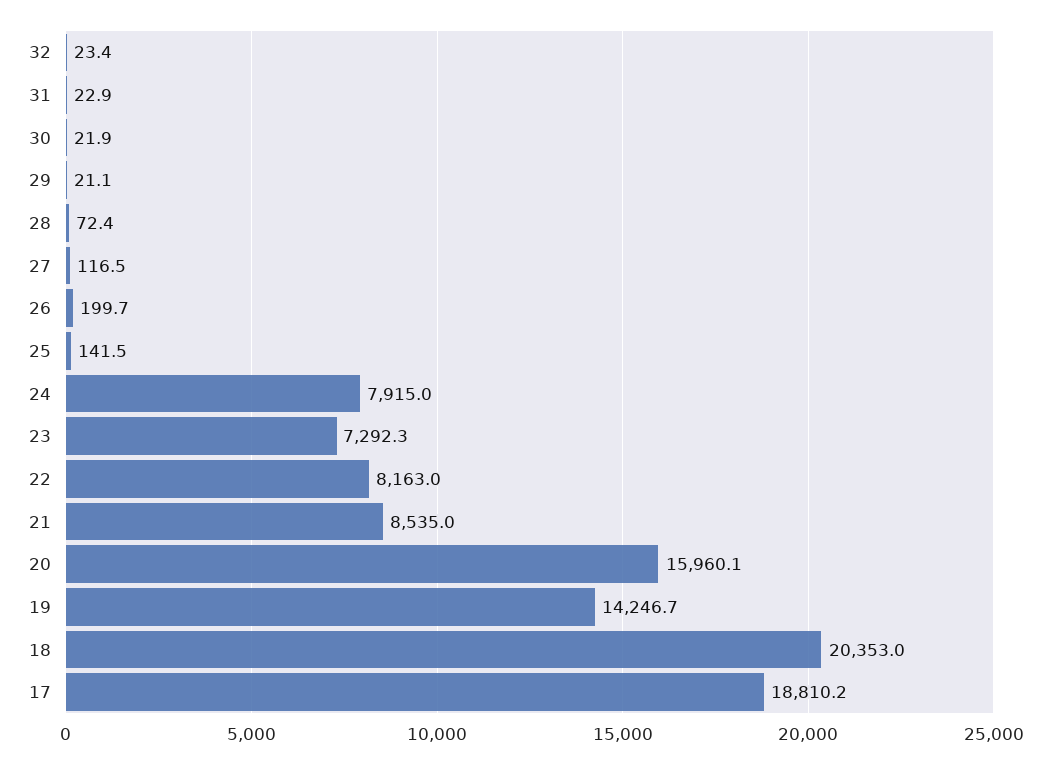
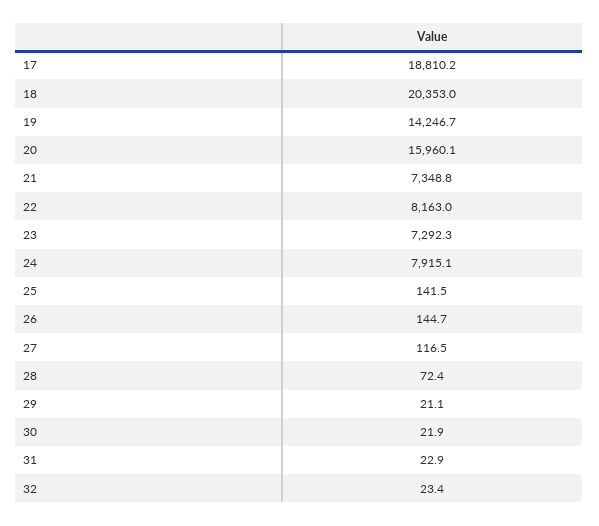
  {
    "32": 23.4,
    "31": 22.9,
    "30": 21.9,
    "29": 21.1,
    "28": 72.4,
    "27": 116.5,
-   "26": 199.7,
+   "26": 144.7,
    "25": 141.5,
-   "24": 7915,
+   "24": 7915.1,
    "23": 7292.3,
    "22": 8163,
-   "21": 8535,
+   "21": 7348.8,
    "20": 15960.1,
    "19": 14246.7,
    "18": 20353,
    "17": 18810.2
  }

